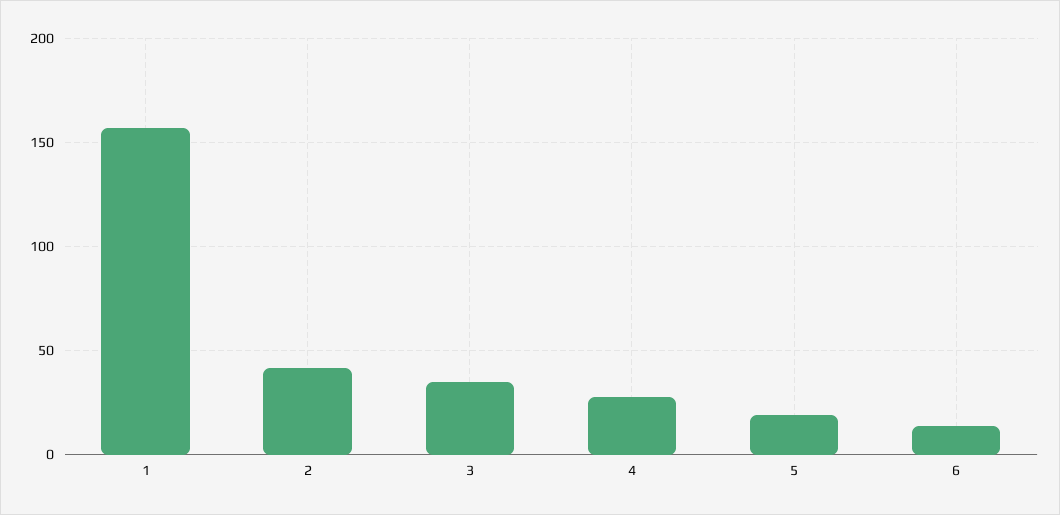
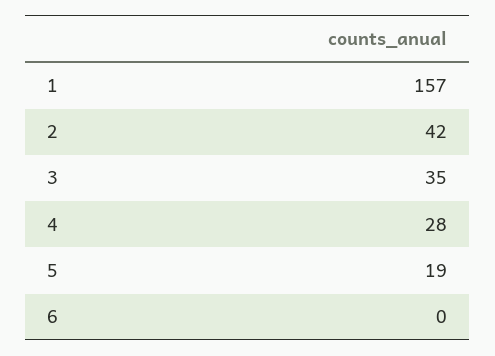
  {
    "1": 157,
    "2": 42,
    "3": 35,
    "4": 28,
    "5": 19,
-   "6": 15
+   "6": 0
  }

